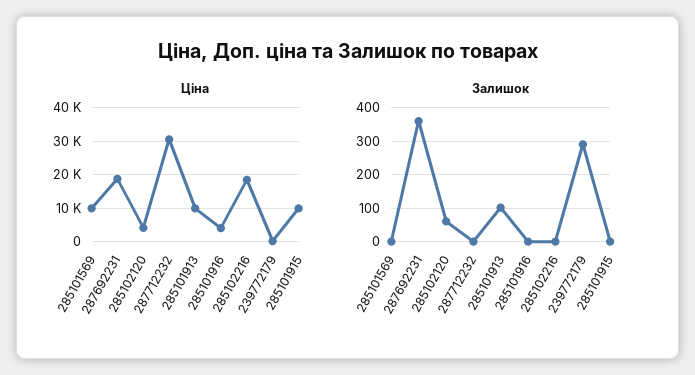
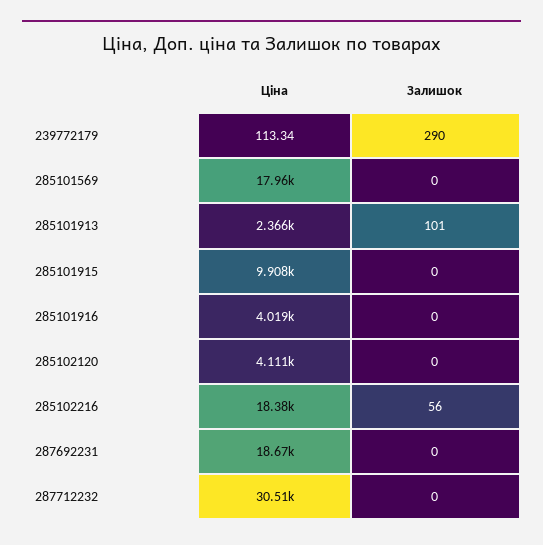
  {
    "Ціна": {
-     "285101569": 10000,
+     "285101569": 17960,
      "287692231": 18670,
      "285102120": 4111,
      "287712232": 30510,
-     "285101913": 10000,
+     "285101913": 2366,
      "285101916": 4019,
      "285102216": 18380,
      "239772179": 113.34,
      "285101915": 9908
    },
    "Залишок": {
      "285101569": 0,
-     "287692231": 360,
+     "287692231": 0,
-     "285102120": 60,
+     "285102120": 0,
      "287712232": 0,
      "285101913": 101,
      "285101916": 0,
-     "285102216": 0,
+     "285102216": 56,
      "239772179": 290,
      "285101915": 0
    }
  }

